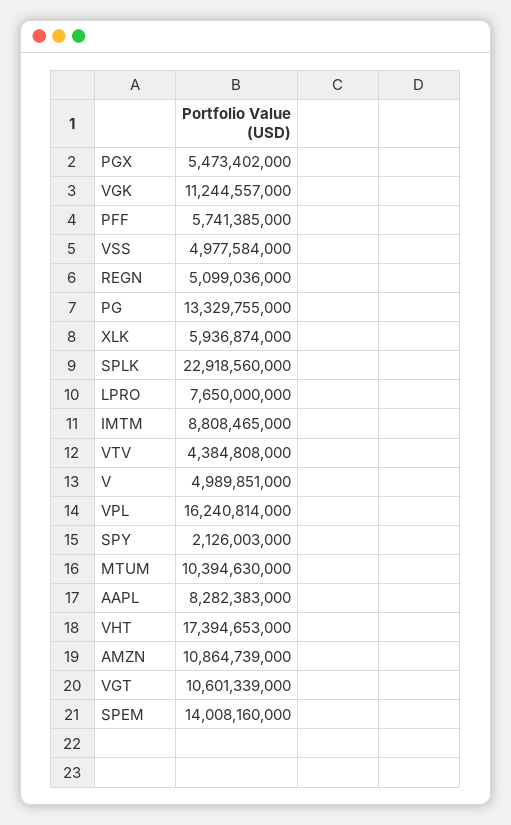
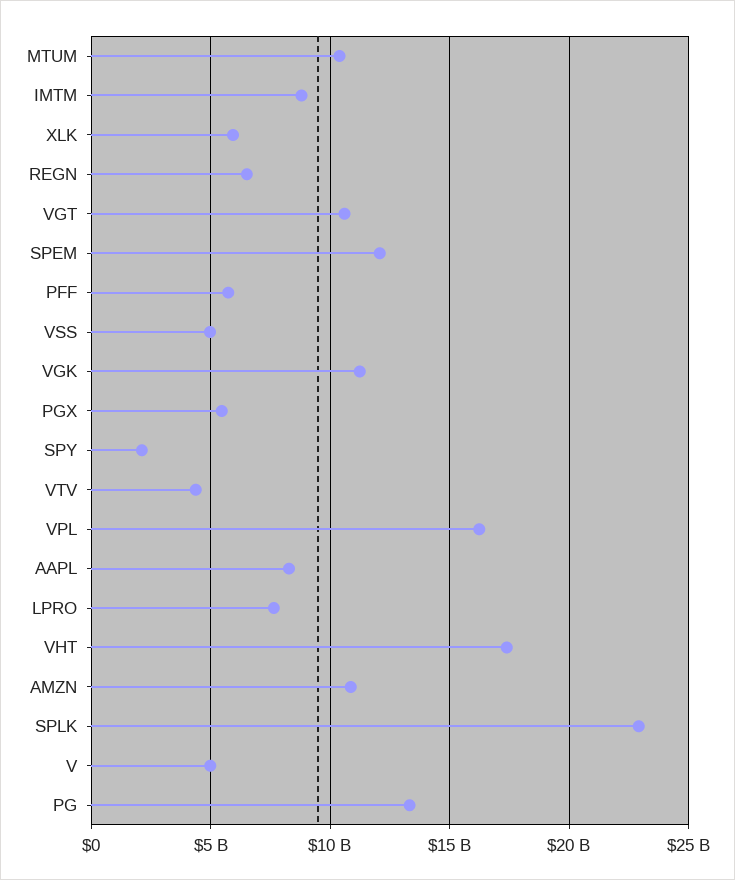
  {
    "PGX": 5473402000,
    "VGK": 11244557000,
    "PFF": 5741385000,
    "VSS": 4977584000,
-   "REGN": 5099036000,
+   "REGN": 6500000000,
    "PG": 13329755000,
    "XLK": 5936874000,
    "SPLK": 22918560000,
    "LPRO": 7650000000,
    "IMTM": 8808465000,
    "VTV": 4384808000,
    "V": 4989851000,
    "VPL": 16240814000,
    "SPY": 2126003000,
    "MTUM": 10394630000,
    "AAPL": 8282383000,
    "VHT": 17394653000,
    "AMZN": 10864739000,
    "VGT": 10601339000,
-   "SPEM": 14008160000
+   "SPEM": 12000000000
  }

